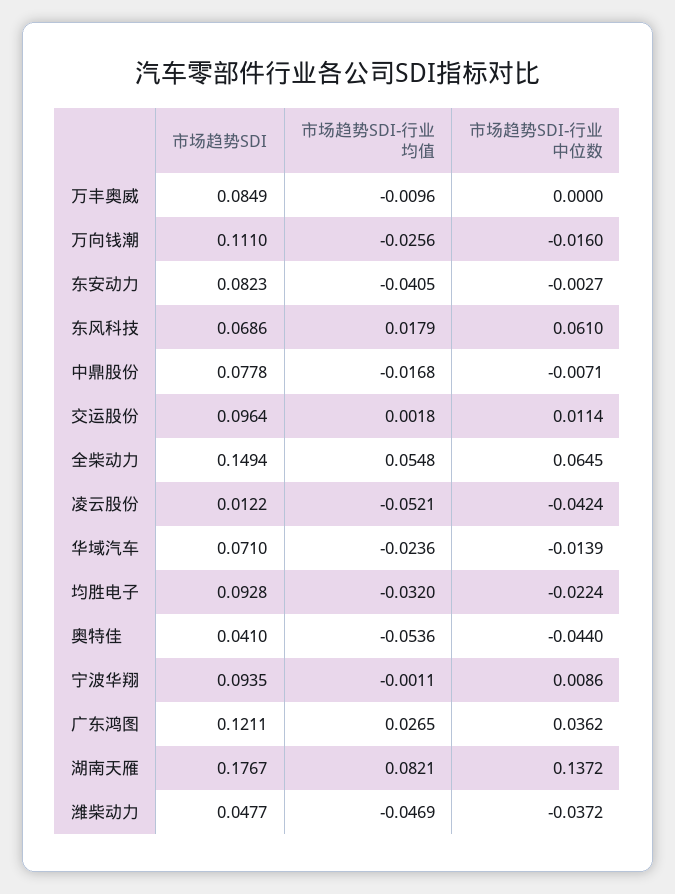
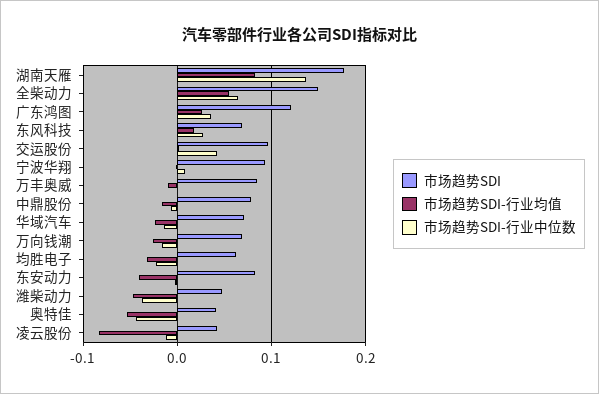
  {
    "市场趋势SDI": {
      "万丰奥威": 0.0849,
-     "万向钱潮": 0.111,
+     "万向钱潮": 0.07,
      "东安动力": 0.0823,
      "东风科技": 0.0686,
      "中鼎股份": 0.0778,
      "交运股份": 0.0964,
      "全柴动力": 0.1494,
-     "凌云股份": 0.0122,
+     "凌云股份": 0.04,
      "华域汽车": 0.071,
-     "均胜电子": 0.0928,
+     "均胜电子": 0.06,
      "奥特佳": 0.041,
      "宁波华翔": 0.0935,
      "广东鸿图": 0.1211,
      "湖南天雁": 0.1767,
      "潍柴动力": 0.0477
    },
    "市场趋势SDI-行业均值": {
      "万丰奥威": -0.0096,
      "万向钱潮": -0.0256,
      "东安动力": -0.0405,
      "东风科技": 0.0179,
      "中鼎股份": -0.0168,
      "交运股份": 0.0018,
      "全柴动力": 0.0548,
-     "凌云股份": -0.0521,
+     "凌云股份": -0.08,
      "华域汽车": -0.0236,
      "均胜电子": -0.032,
      "奥特佳": -0.0536,
      "宁波华翔": -0.0011,
      "广东鸿图": 0.0265,
      "湖南天雁": 0.0821,
      "潍柴动力": -0.0469
    },
    "市场趋势SDI-行业中位数": {
      "万丰奥威": 0,
      "万向钱潮": -0.016,
      "东安动力": -0.0027,
-     "东风科技": 0.061,
+     "东风科技": 0.03,
      "中鼎股份": -0.0071,
-     "交运股份": 0.0114,
+     "交运股份": 0.04,
      "全柴动力": 0.0645,
-     "凌云股份": -0.0424,
+     "凌云股份": -0.01,
      "华域汽车": -0.0139,
      "均胜电子": -0.0224,
      "奥特佳": -0.044,
      "宁波华翔": 0.0086,
      "广东鸿图": 0.0362,
      "湖南天雁": 0.1372,
      "潍柴动力": -0.0372
    }
  }

